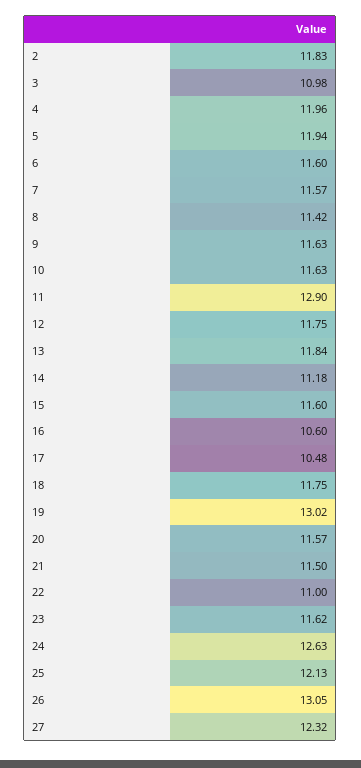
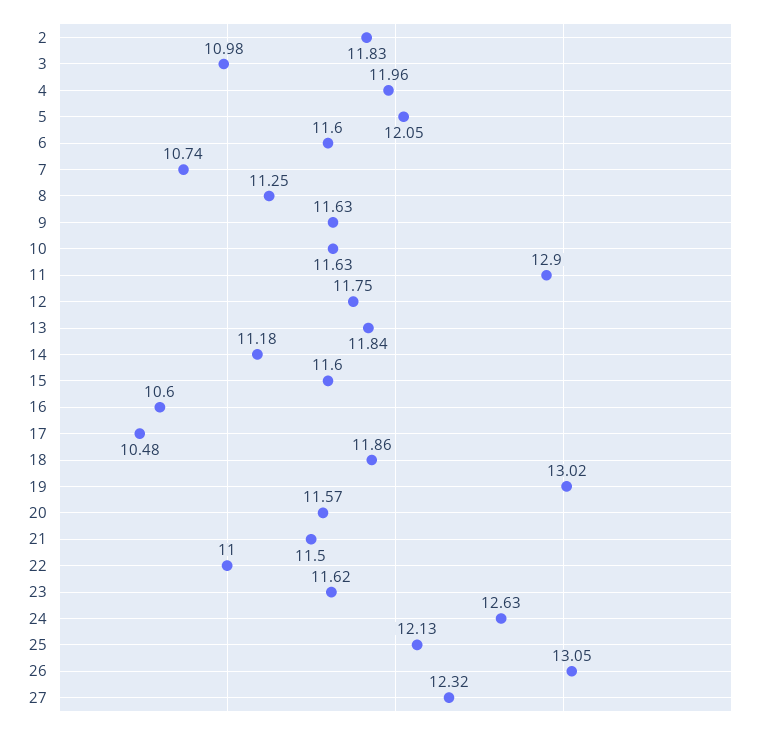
  {
    "2": 11.83,
    "3": 10.98,
    "4": 11.96,
-   "5": 11.94,
+   "5": 12.05,
    "6": 11.6,
-   "7": 11.57,
+   "7": 10.74,
-   "8": 11.42,
+   "8": 11.25,
    "9": 11.63,
    "10": 11.63,
    "11": 12.9,
    "12": 11.75,
    "13": 11.84,
    "14": 11.18,
    "15": 11.6,
    "16": 10.6,
    "17": 10.48,
-   "18": 11.75,
+   "18": 11.86,
    "19": 13.02,
    "20": 11.57,
    "21": 11.5,
    "22": 11,
    "23": 11.62,
    "24": 12.63,
    "25": 12.13,
    "26": 13.05,
    "27": 12.32
  }

